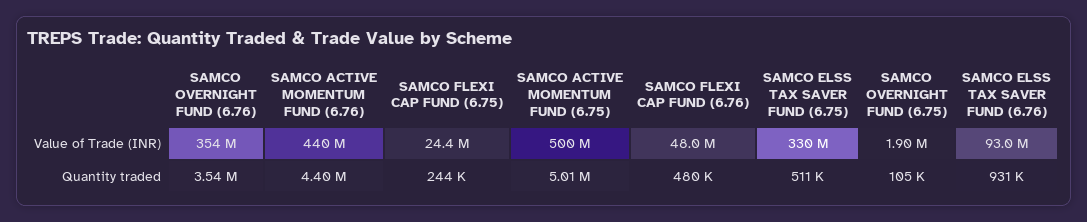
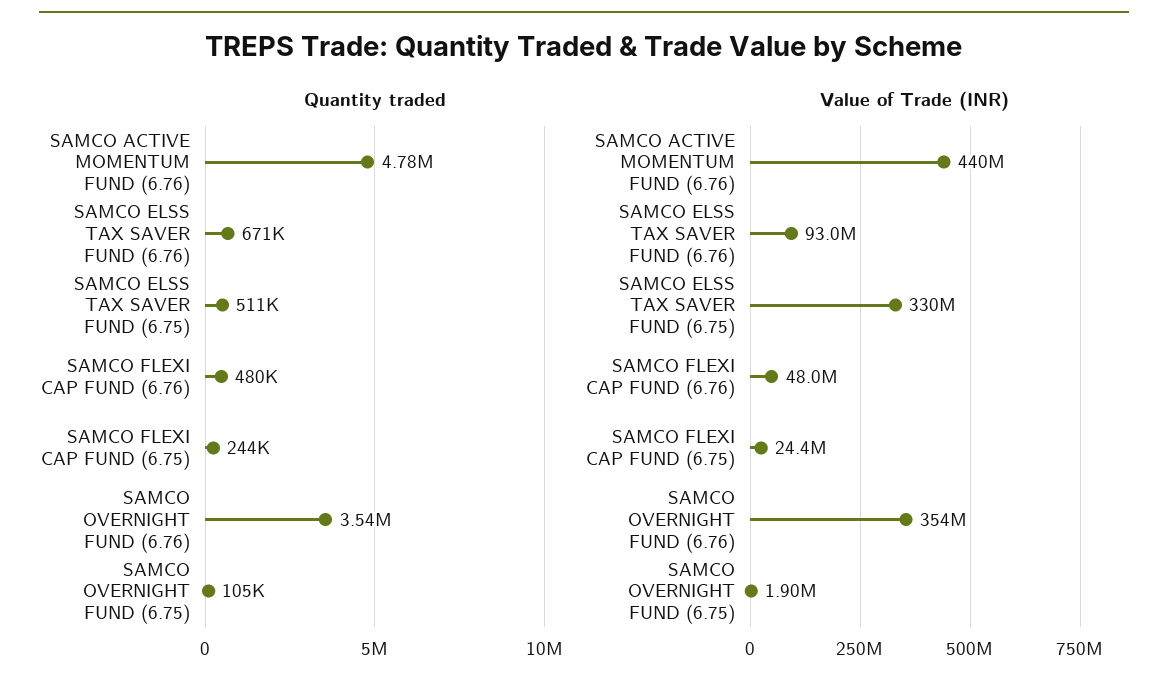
  {
    "Value of Trade (INR)": {
      "SAMCO OVERNIGHT FUND (6.76)": 354000000,
      "SAMCO ACTIVE MOMENTUM FUND (6.76)": 440000000,
      "SAMCO FLEXI CAP FUND (6.75)": 24400000,
-     "SAMCO ACTIVE MOMENTUM FUND (6.75)": 500000000,
      "SAMCO FLEXI CAP FUND (6.76)": 48000000,
      "SAMCO ELSS TAX SAVER FUND (6.75)": 330000000,
      "SAMCO OVERNIGHT FUND (6.75)": 1900000,
      "SAMCO ELSS TAX SAVER FUND (6.76)": 93000000
    },
    "Quantity traded": {
      "SAMCO OVERNIGHT FUND (6.76)": 3540000,
-     "SAMCO ACTIVE MOMENTUM FUND (6.76)": 4400000,
+     "SAMCO ACTIVE MOMENTUM FUND (6.76)": 4780000,
      "SAMCO FLEXI CAP FUND (6.75)": 244000,
-     "SAMCO ACTIVE MOMENTUM FUND (6.75)": 5010000,
      "SAMCO FLEXI CAP FUND (6.76)": 480000,
      "SAMCO ELSS TAX SAVER FUND (6.75)": 511000,
      "SAMCO OVERNIGHT FUND (6.75)": 105000,
-     "SAMCO ELSS TAX SAVER FUND (6.76)": 931000
+     "SAMCO ELSS TAX SAVER FUND (6.76)": 671000
    }
  }

